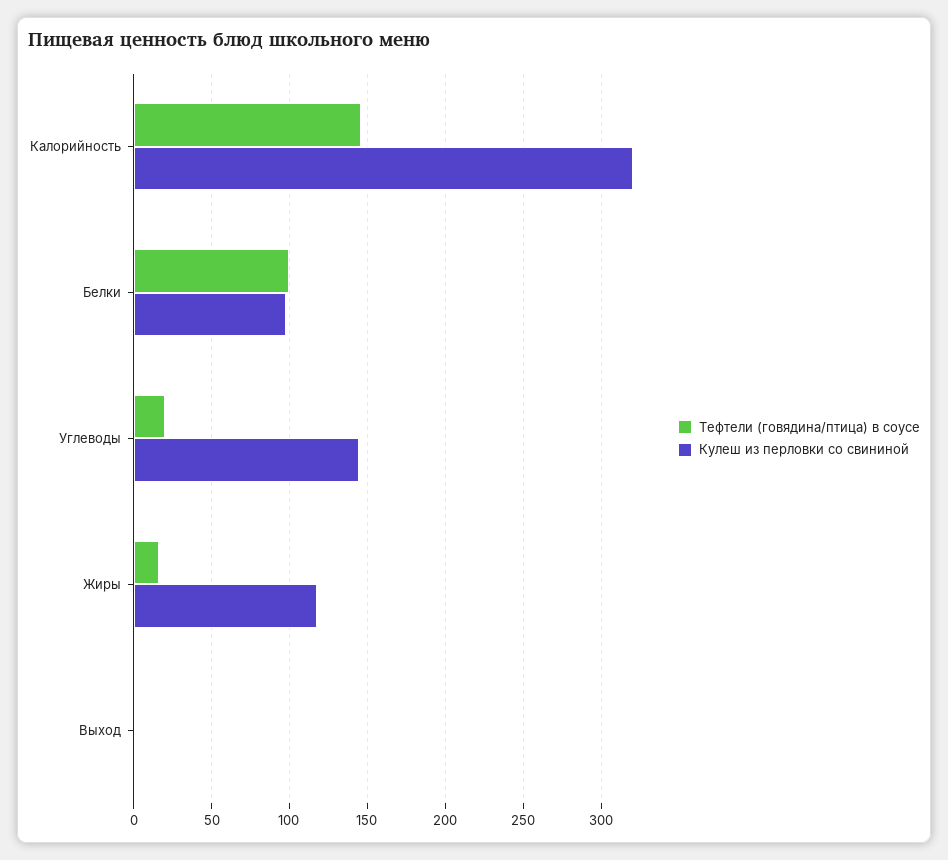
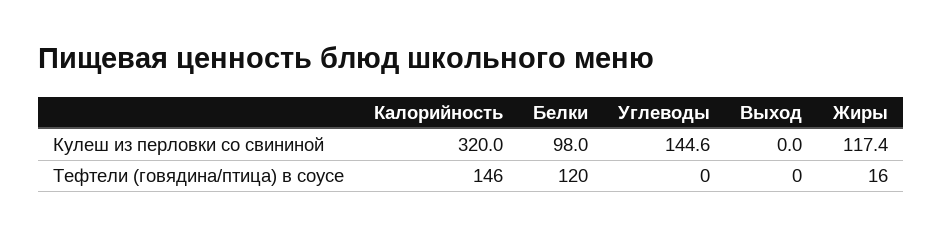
  {
    "Тефтели (говядина/птица) в соусе": {
      "Калорийность": 146,
-     "Белки": 100,
+     "Белки": 120,
-     "Углеводы": 20,
+     "Углеводы": 0,
      "Жиры": 16,
      "Выход": 0
    },
    "Кулеш из перловки со свининой": {
      "Калорийность": 320,
      "Белки": 98,
      "Углеводы": 144.6,
      "Жиры": 117.4,
      "Выход": 0
    }
  }

